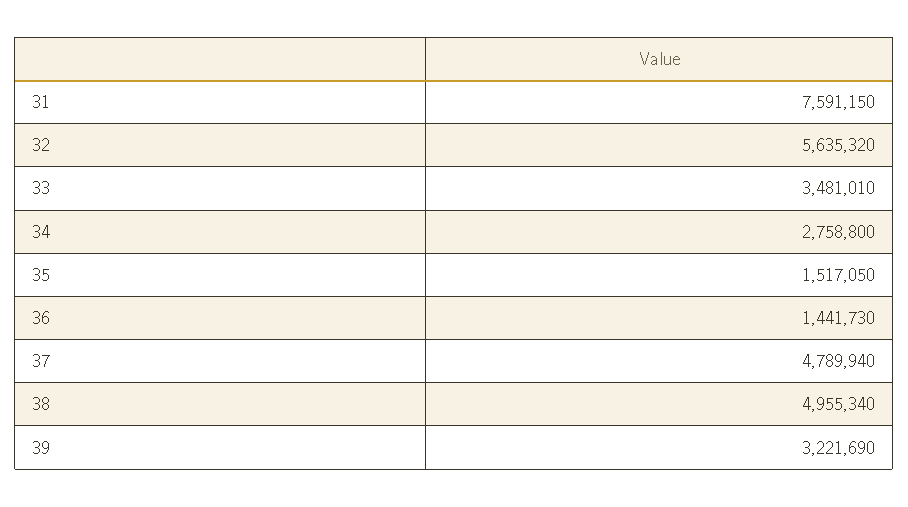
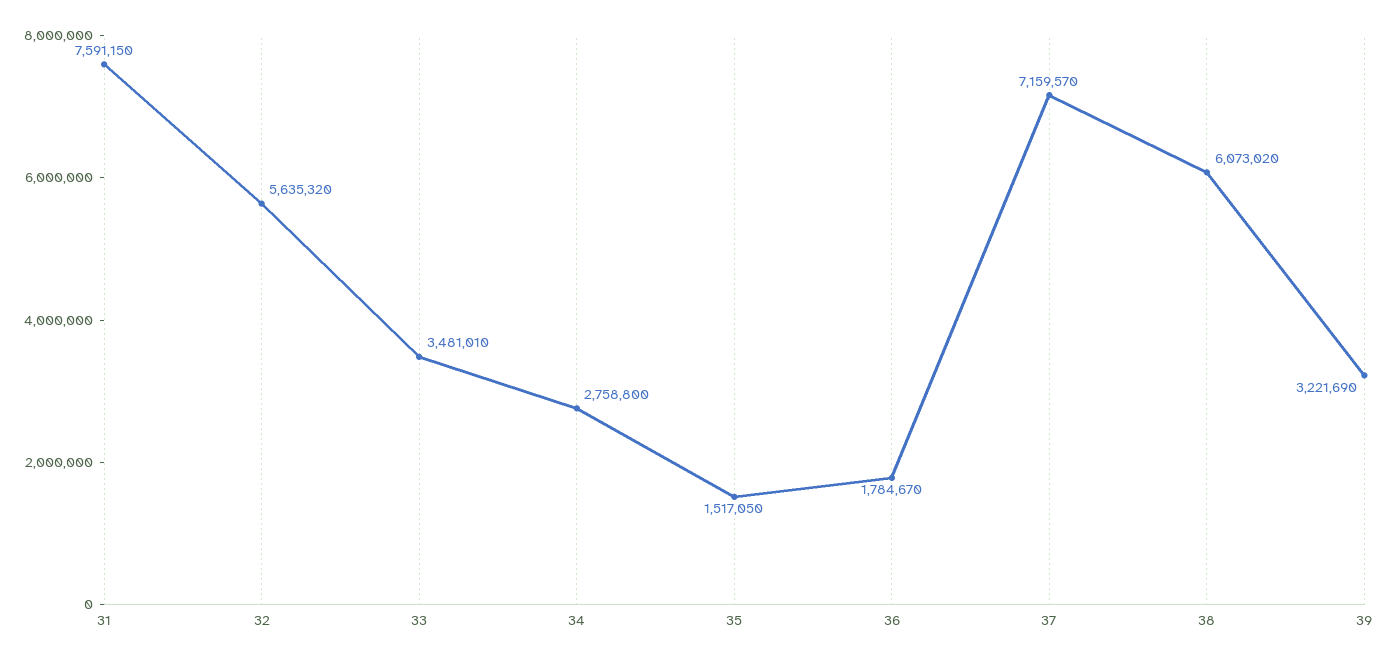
  {
    "31": 7591150,
    "32": 5635320,
    "33": 3481010,
    "34": 2758800,
    "35": 1517050,
-   "36": 1441730,
+   "36": 1784670,
-   "37": 4789940,
+   "37": 7159570,
-   "38": 4955340,
+   "38": 6073020,
    "39": 3221690
  }

